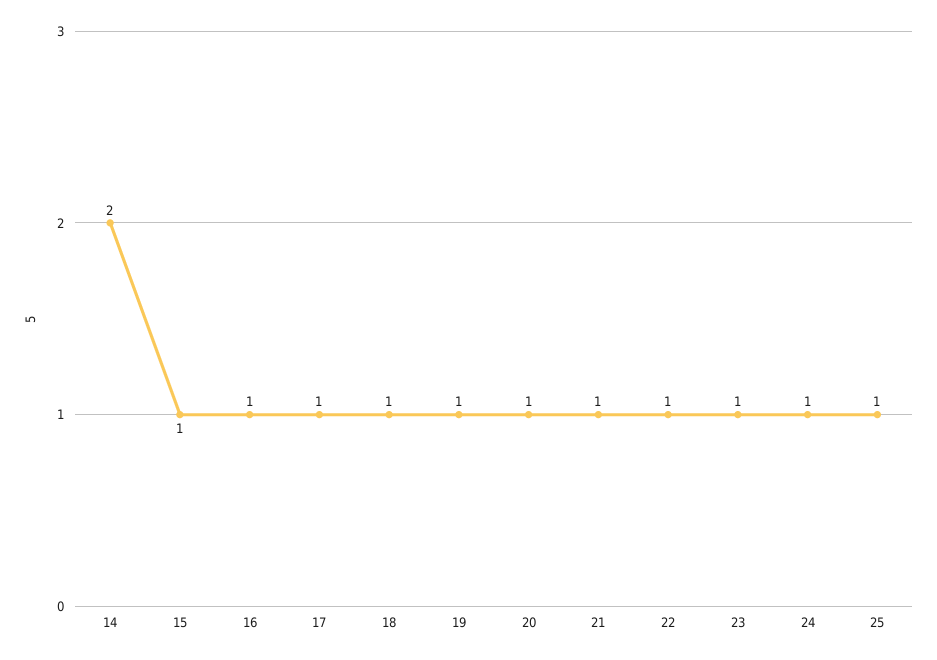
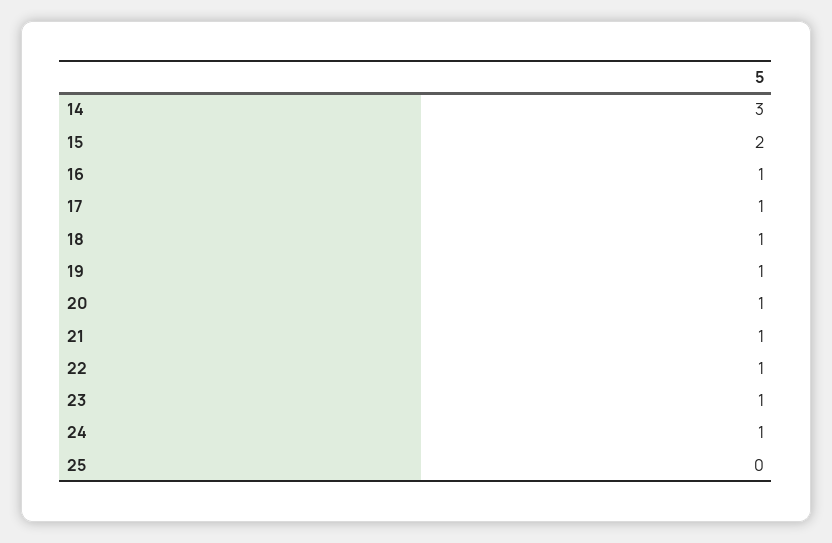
  {
-   "14": 2,
+   "14": 3,
-   "15": 1,
+   "15": 2,
    "16": 1,
    "17": 1,
    "18": 1,
    "19": 1,
    "20": 1,
    "21": 1,
    "22": 1,
    "23": 1,
    "24": 1,
-   "25": 1
+   "25": 0
  }

